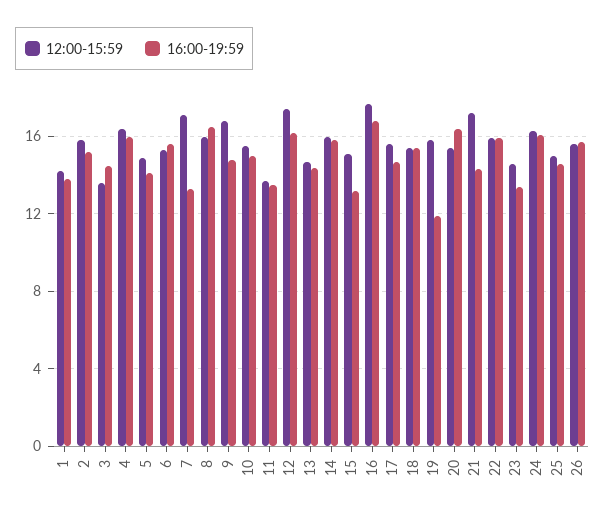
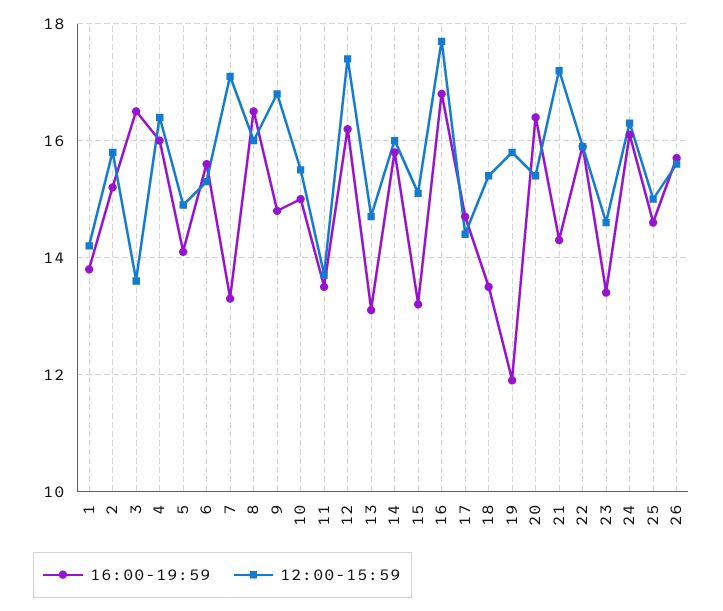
  {
    "12:00-15:59": {
      "1": 14,
      "2": 16,
      "3": 13.5,
      "4": 16.5,
      "5": 15,
      "6": 15.5,
      "7": 17,
      "8": 16,
      "9": 17,
      "10": 15.5,
      "11": 13.5,
      "12": 17.5,
      "13": 14.5,
      "14": 16,
      "15": 15,
      "16": 17.5,
-     "17": 15.5,
+     "17": 14.5,
      "18": 15.5,
      "19": 16,
      "20": 15.5,
      "21": 17,
      "22": 16,
      "23": 14.5,
      "24": 16.5,
      "25": 15,
      "26": 15.5
    },
    "16:00-19:59": {
      "1": 14,
      "2": 15,
-     "3": 14.5,
+     "3": 16.5,
      "4": 16,
      "5": 14,
      "6": 15.5,
      "7": 13.5,
      "8": 16.5,
      "9": 15,
      "10": 15,
      "11": 13.5,
      "12": 16,
-     "13": 14.5,
+     "13": 13,
      "14": 16,
      "15": 13,
      "16": 17,
      "17": 14.5,
-     "18": 15.5,
+     "18": 13.5,
      "19": 12,
      "20": 16.5,
      "21": 14.5,
      "22": 16,
      "23": 13.5,
      "24": 16,
      "25": 14.5,
      "26": 15.5
    }
  }

